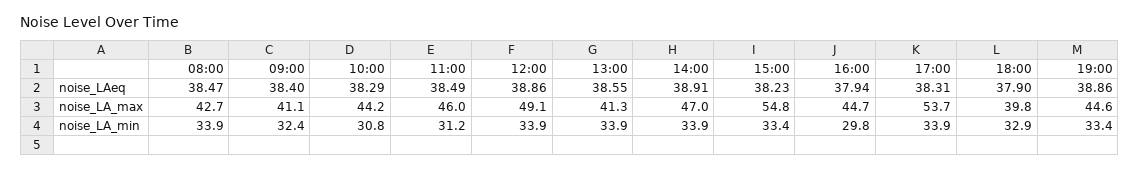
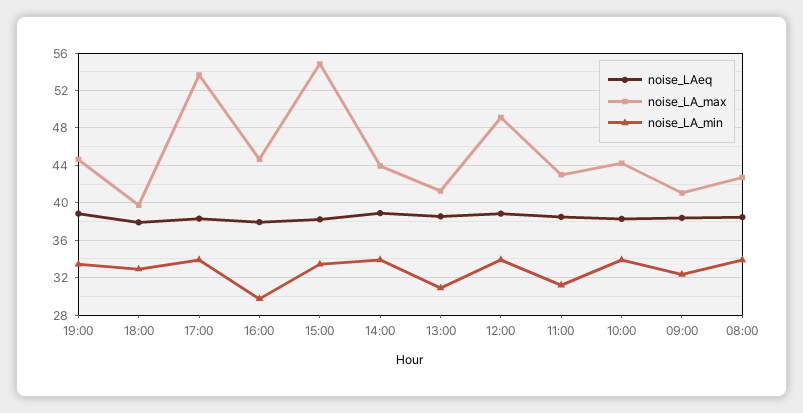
  {
    "noise_LAeq": {
      "08:00": 38.47,
      "09:00": 38.4,
      "10:00": 38.29,
      "11:00": 38.49,
      "12:00": 38.86,
      "13:00": 38.55,
      "14:00": 38.91,
      "15:00": 38.23,
      "16:00": 37.94,
      "17:00": 38.31,
      "18:00": 37.9,
      "19:00": 38.86
    },
    "noise_LA_max": {
      "08:00": 42.7,
      "09:00": 41.1,
      "10:00": 44.2,
-     "11:00": 46,
+     "11:00": 43,
      "12:00": 49.1,
      "13:00": 41.3,
-     "14:00": 47,
+     "14:00": 44,
      "15:00": 54.8,
      "16:00": 44.7,
      "17:00": 53.7,
      "18:00": 39.8,
      "19:00": 44.6
    },
    "noise_LA_min": {
      "08:00": 33.9,
      "09:00": 32.4,
-     "10:00": 30.8,
+     "10:00": 34,
      "11:00": 31.2,
      "12:00": 33.9,
-     "13:00": 33.9,
+     "13:00": 31,
      "14:00": 33.9,
      "15:00": 33.4,
      "16:00": 29.8,
      "17:00": 33.9,
      "18:00": 32.9,
      "19:00": 33.4
    }
  }

